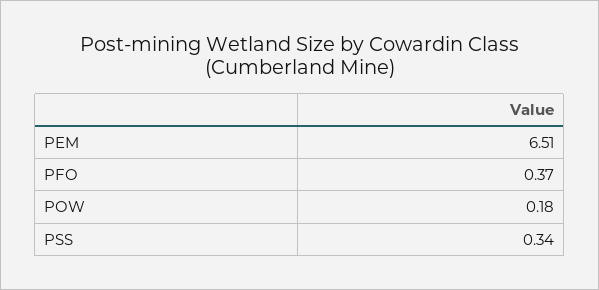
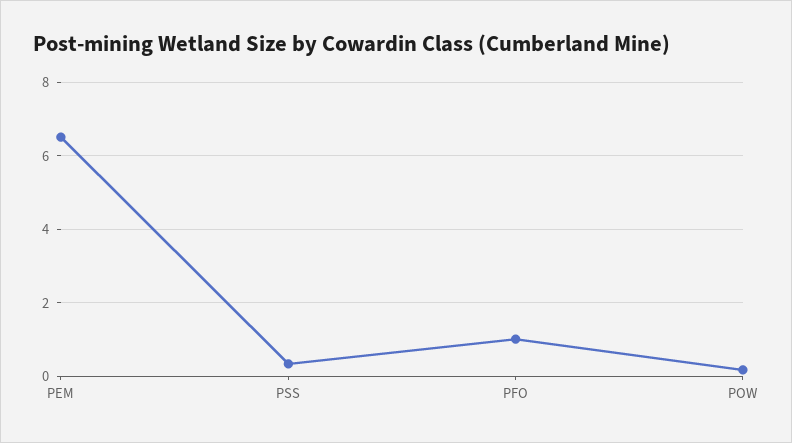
  {
    "PEM": 6.51,
-   "PFO": 0.37,
+   "PFO": 1,
    "POW": 0.18,
    "PSS": 0.34
  }

